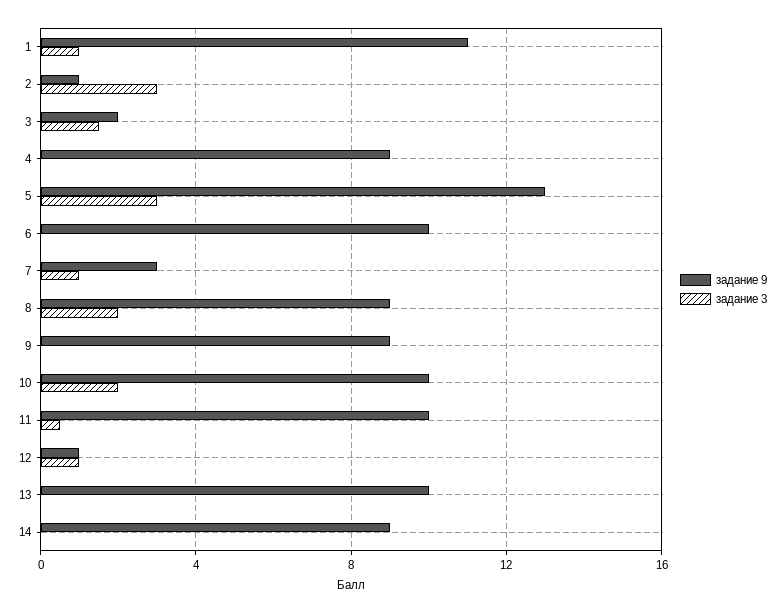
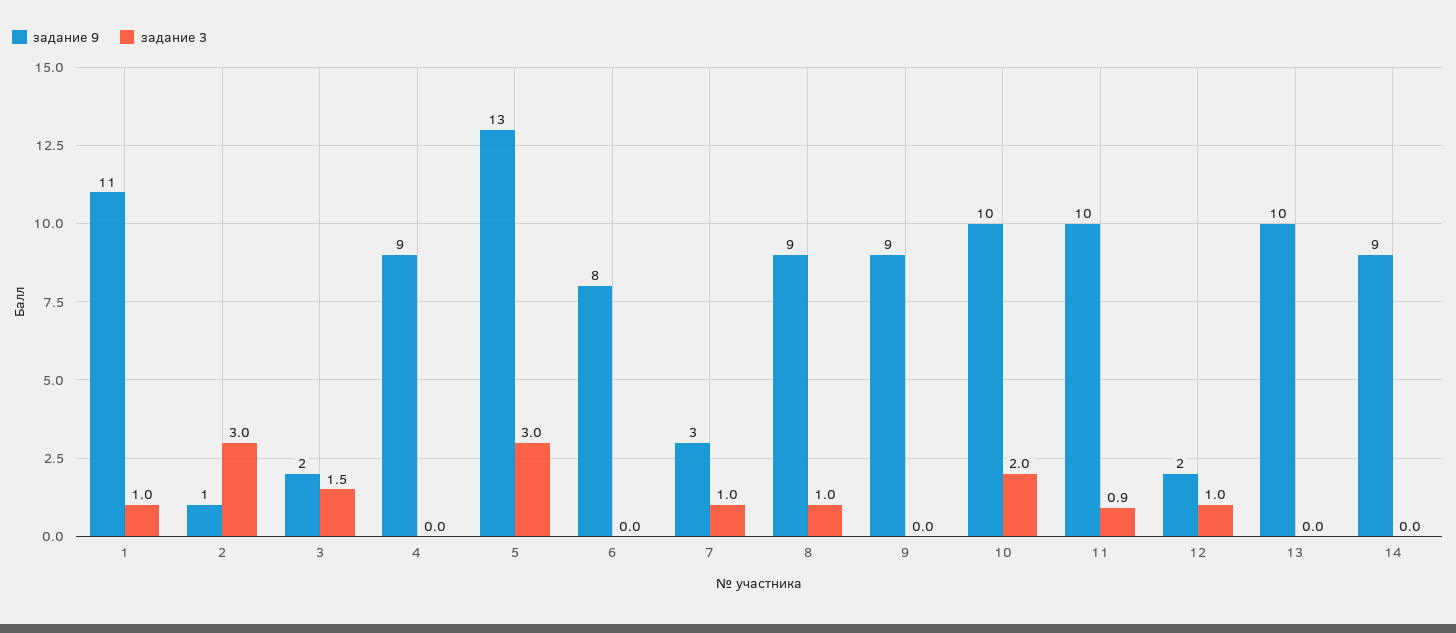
  {
    "задание 9": {
      "1": 11,
      "2": 1,
      "3": 2,
      "4": 9,
      "5": 13,
-     "6": 10,
+     "6": 8,
      "7": 3,
      "8": 9,
      "9": 9,
      "10": 10,
      "11": 10,
-     "12": 1,
+     "12": 2,
      "13": 10,
      "14": 9
    },
    "задание 3": {
      "1": 1,
      "2": 3,
      "3": 1.5,
      "4": 0,
      "5": 3,
      "6": 0,
      "7": 1,
-     "8": 2,
+     "8": 1,
      "9": 0,
      "10": 2,
-     "11": 0.5,
+     "11": 0.9,
      "12": 1,
      "13": 0,
      "14": 0
    }
  }

